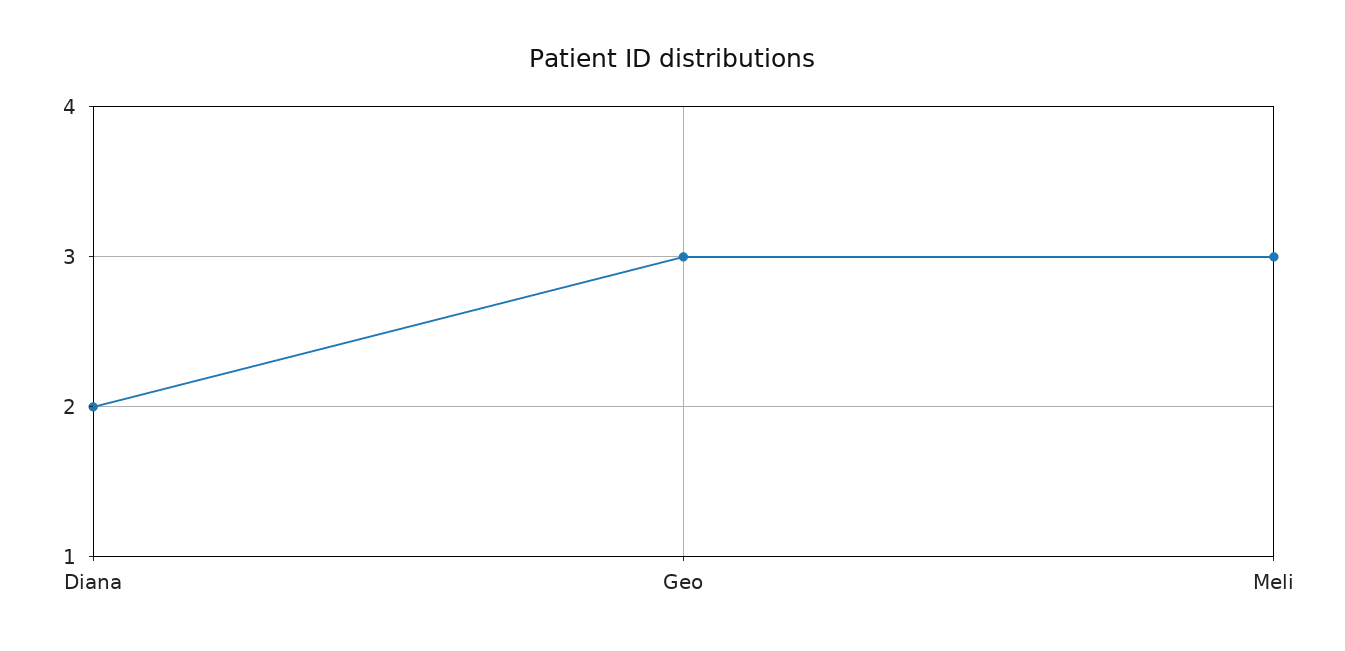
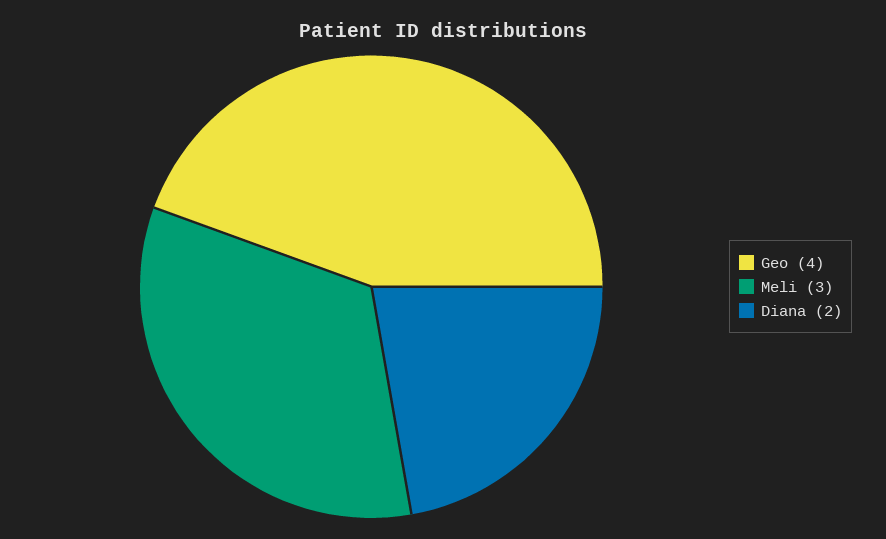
  {
    "Diana": 2,
-   "Geo": 3,
+   "Geo": 4,
    "Meli": 3
  }

